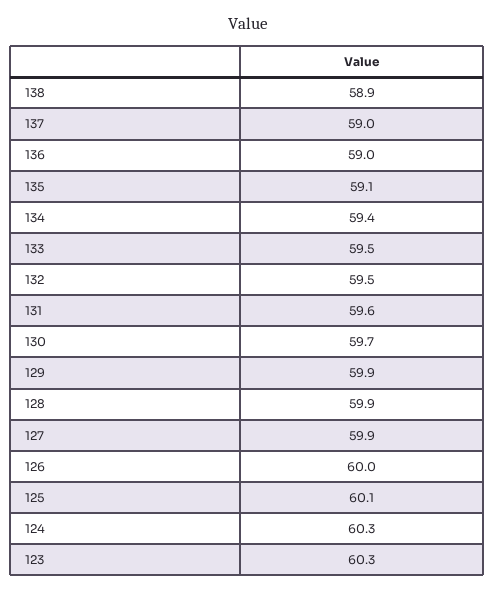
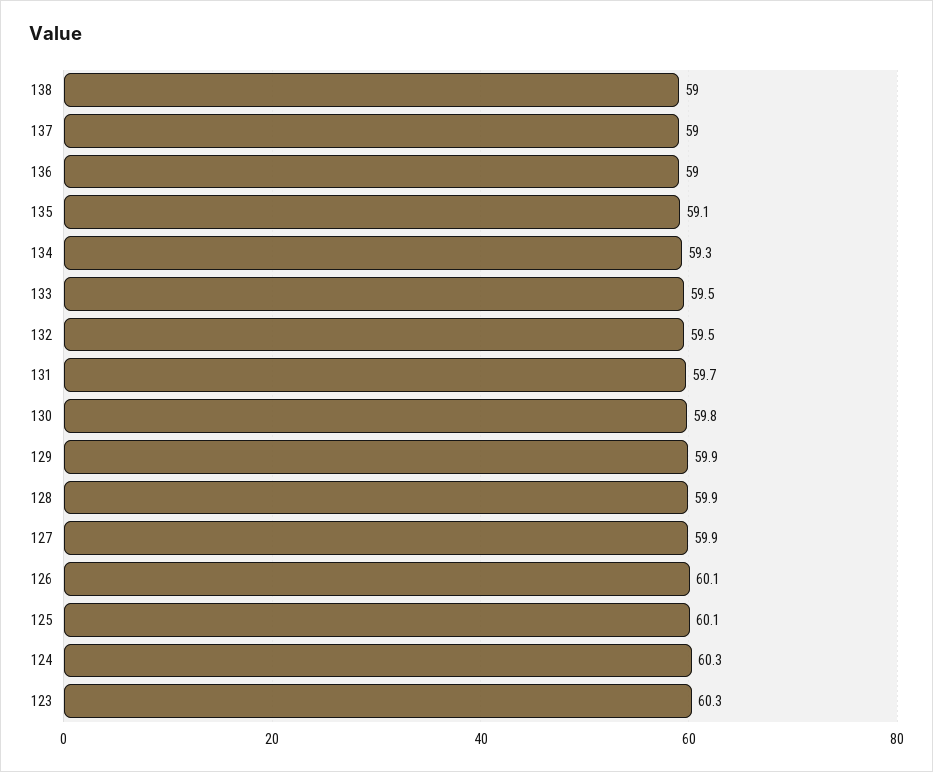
  {
-   "138": 58.9,
+   "138": 59,
    "137": 59,
    "136": 59,
    "135": 59.1,
-   "134": 59.4,
+   "134": 59.3,
    "133": 59.5,
    "132": 59.5,
-   "131": 59.6,
+   "131": 59.7,
-   "130": 59.7,
+   "130": 59.8,
    "129": 59.9,
    "128": 59.9,
    "127": 59.9,
-   "126": 60,
+   "126": 60.1,
    "125": 60.1,
    "124": 60.3,
    "123": 60.3
  }

